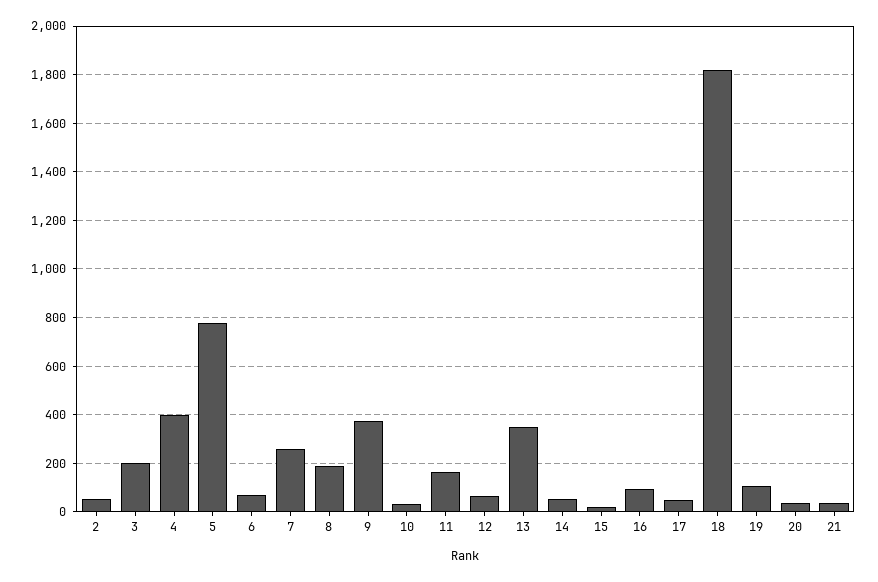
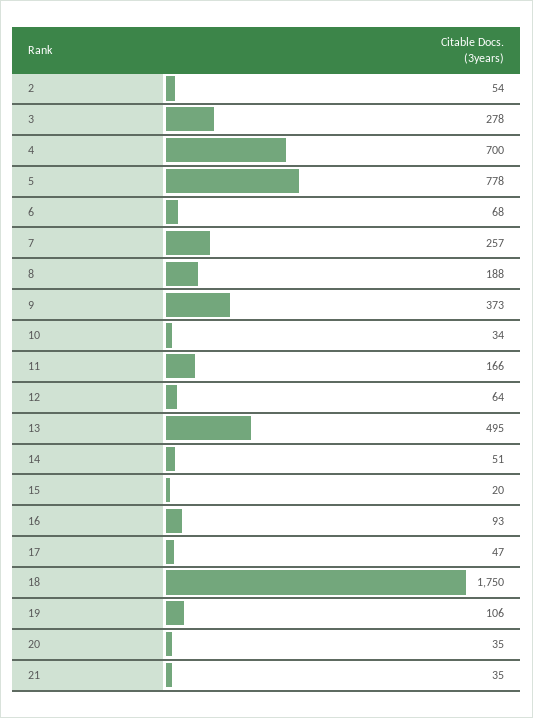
  {
    "2": 54,
-   "3": 200,
+   "3": 278,
-   "4": 400,
+   "4": 700,
    "5": 778,
    "6": 68,
    "7": 257,
    "8": 188,
    "9": 373,
    "10": 34,
    "11": 166,
    "12": 64,
-   "13": 350,
+   "13": 495,
    "14": 51,
    "15": 20,
    "16": 93,
    "17": 47,
-   "18": 1825,
+   "18": 1750,
    "19": 106,
    "20": 35,
    "21": 35
  }

